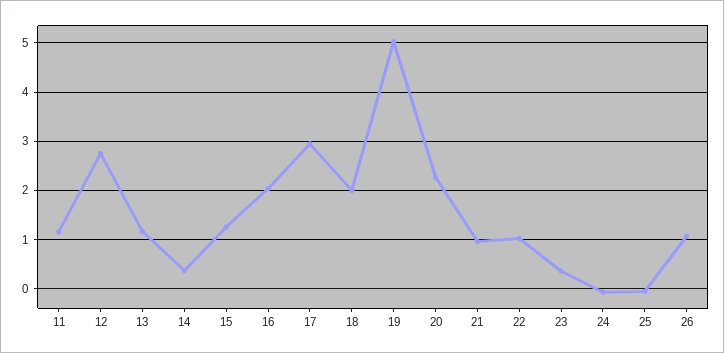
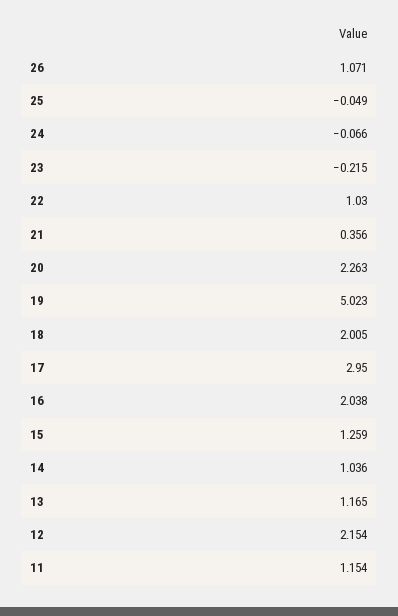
  {
    "11": 1.154,
-   "12": 2.8,
+   "12": 2.154,
    "13": 1.165,
-   "14": 0.4,
+   "14": 1.036,
    "15": 1.259,
    "16": 2.038,
    "17": 2.95,
    "18": 2.005,
    "19": 5.023,
    "20": 2.263,
-   "21": 1,
+   "21": 0.356,
    "22": 1.03,
-   "23": 0.4,
+   "23": -0.215,
    "24": -0.066,
    "25": -0.049,
    "26": 1.071
  }

